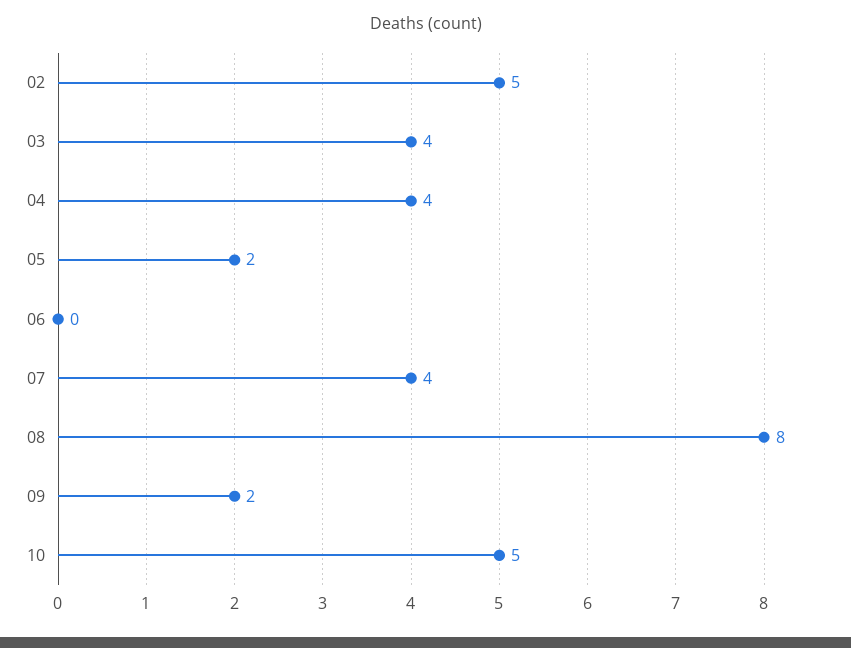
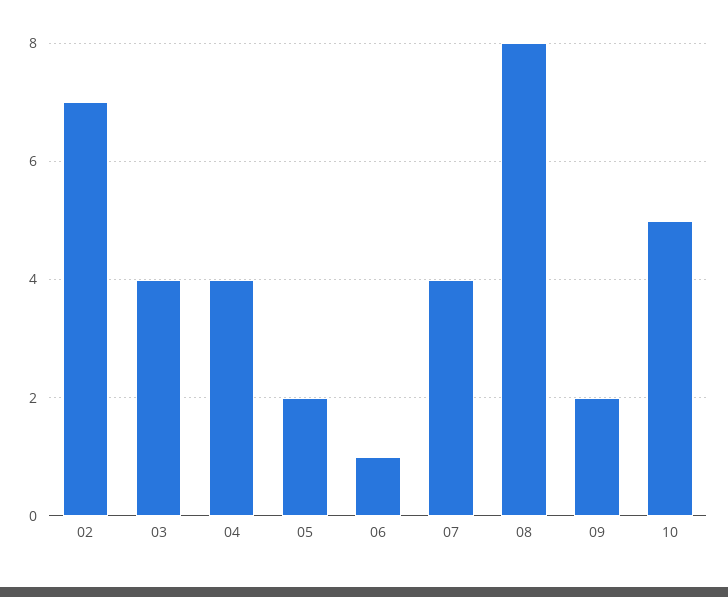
  {
-   "02": 5,
+   "02": 7,
    "03": 4,
    "04": 4,
    "05": 2,
-   "06": 0,
+   "06": 1,
    "07": 4,
    "08": 8,
    "09": 2,
    "10": 5
  }

